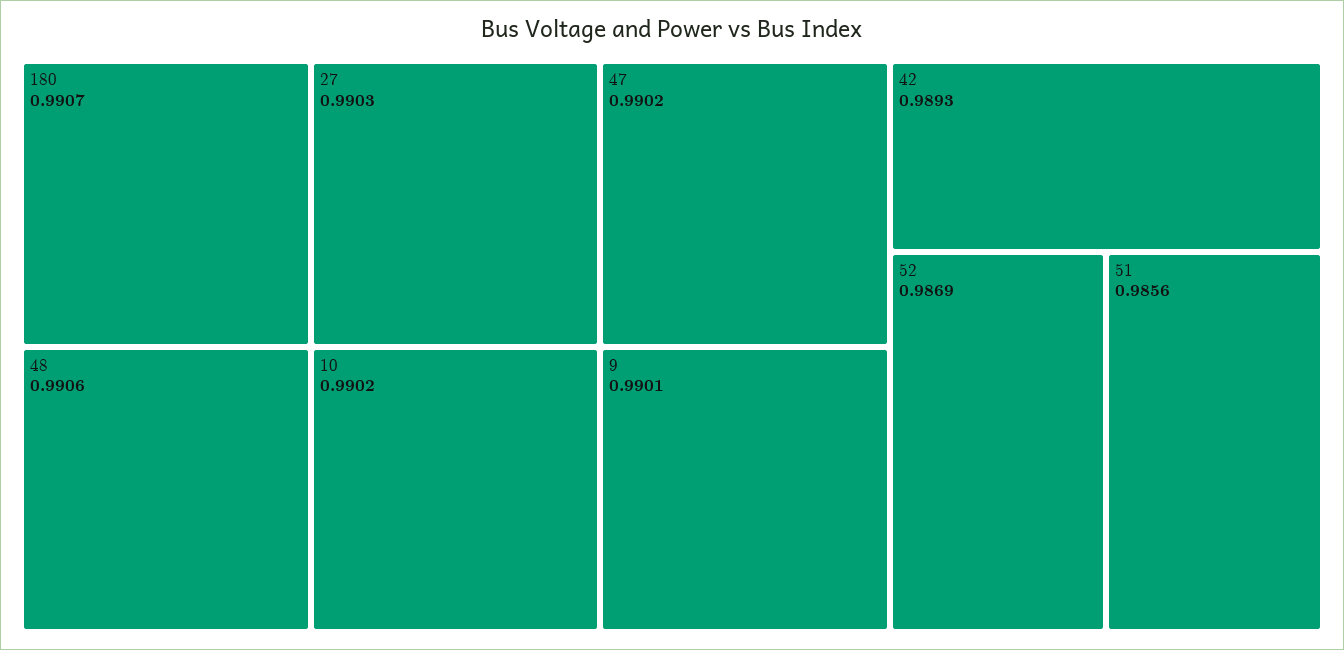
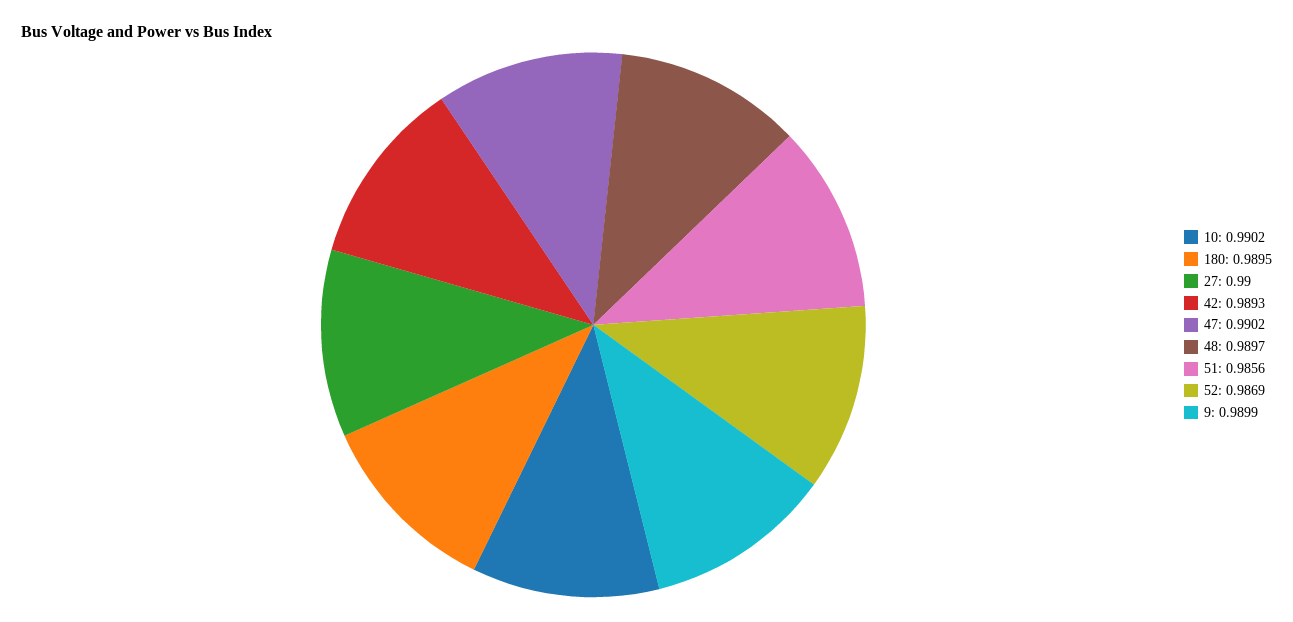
  {
-   "180": 0.9907,
+   "180": 0.9895,
-   "48": 0.9906,
+   "48": 0.9897,
-   "27": 0.9903,
+   "27": 0.99,
    "10": 0.9902,
    "47": 0.9902,
-   "9": 0.9901,
+   "9": 0.9899,
    "42": 0.9893,
    "52": 0.9869,
    "51": 0.9856
  }

